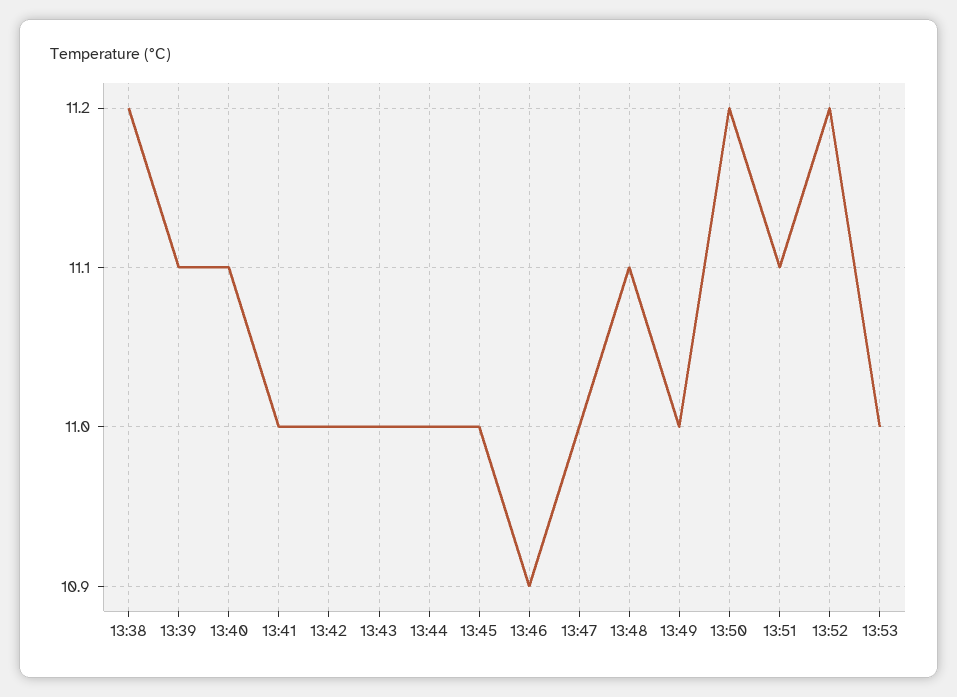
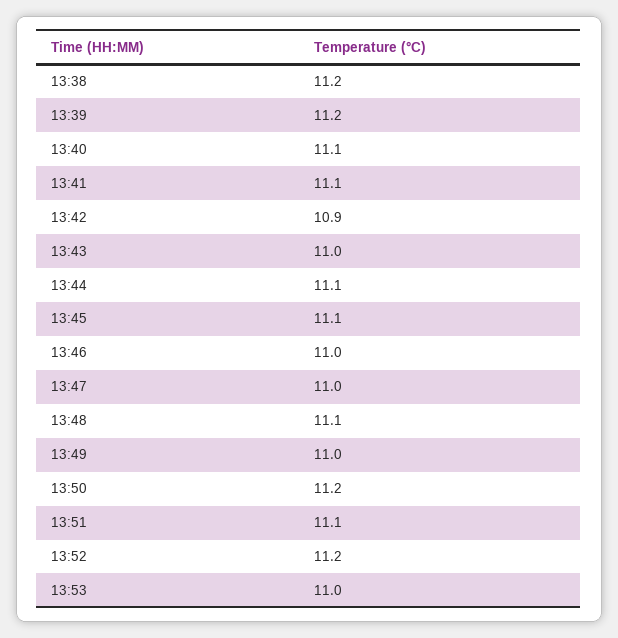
  {
    "13:38": 11.2,
-   "13:39": 11.1,
+   "13:39": 11.2,
    "13:40": 11.1,
-   "13:41": 11,
+   "13:41": 11.1,
-   "13:42": 11,
+   "13:42": 10.9,
    "13:43": 11,
-   "13:44": 11,
+   "13:44": 11.1,
-   "13:45": 11,
+   "13:45": 11.1,
-   "13:46": 10.9,
+   "13:46": 11,
    "13:47": 11,
    "13:48": 11.1,
    "13:49": 11,
    "13:50": 11.2,
    "13:51": 11.1,
    "13:52": 11.2,
    "13:53": 11
  }

